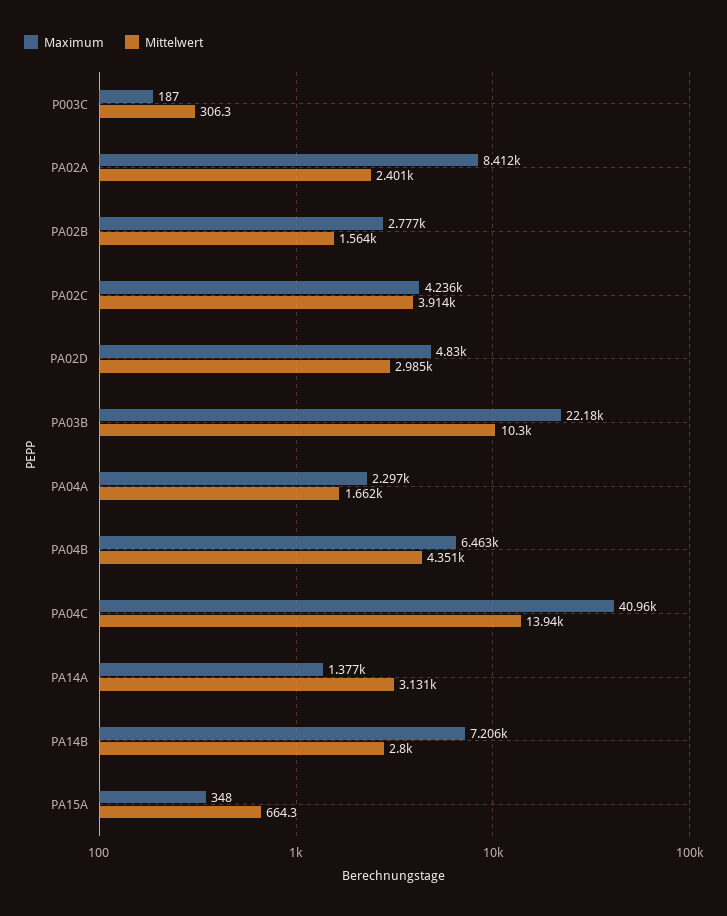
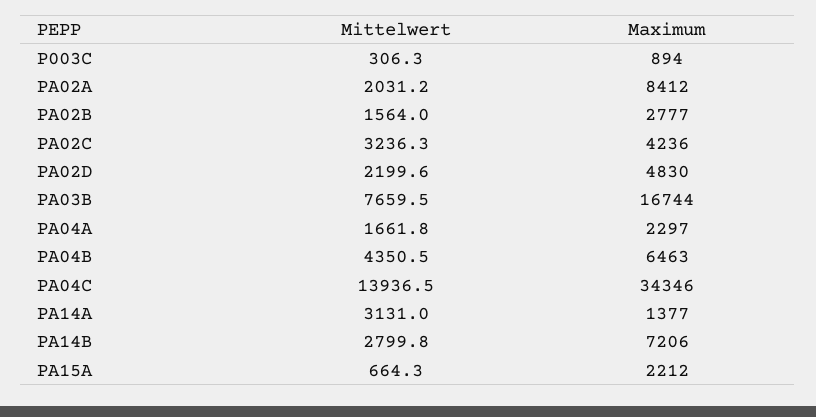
  {
    "Maximum": {
-     "P003C": 187,
+     "P003C": 894,
      "PA02A": 8412,
      "PA02B": 2777,
      "PA02C": 4236,
      "PA02D": 4830,
-     "PA03B": 22180,
+     "PA03B": 16744,
      "PA04A": 2297,
      "PA04B": 6463,
-     "PA04C": 40960,
+     "PA04C": 34346,
      "PA14A": 1377,
      "PA14B": 7206,
-     "PA15A": 348
+     "PA15A": 2212
    },
    "Mittelwert": {
      "P003C": 306.3,
-     "PA02A": 2401,
+     "PA02A": 2031.2,
      "PA02B": 1564,
-     "PA02C": 3914,
+     "PA02C": 3236.3,
-     "PA02D": 2985,
+     "PA02D": 2199.6,
-     "PA03B": 10300,
+     "PA03B": 7659.5,
      "PA04A": 1661.8,
      "PA04B": 4350.5,
      "PA04C": 13936.5,
      "PA14A": 3131,
      "PA14B": 2799.8,
      "PA15A": 664.3
    }
  }

